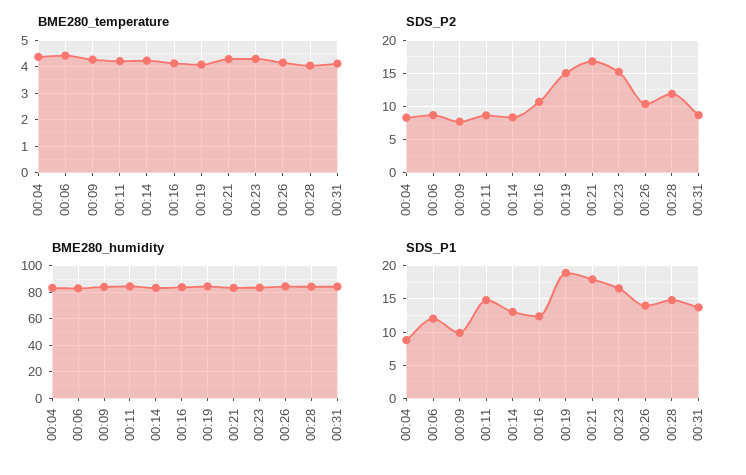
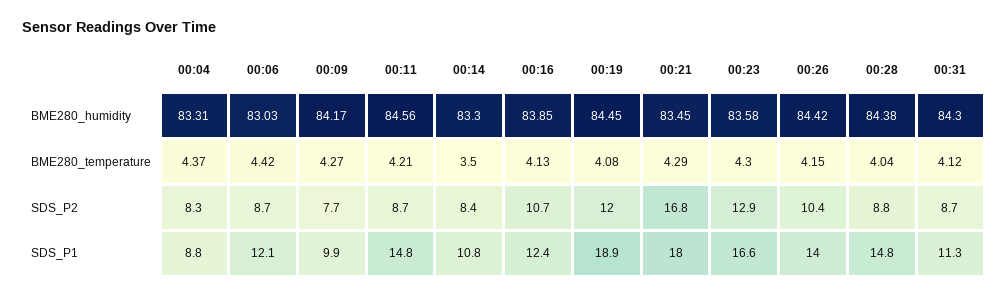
  {
    "BME280_temperature": {
      "00:04": 4.37,
      "00:06": 4.42,
      "00:09": 4.27,
      "00:11": 4.21,
-     "00:14": 4.25,
+     "00:14": 3.5,
      "00:16": 4.13,
      "00:19": 4.08,
      "00:21": 4.29,
      "00:23": 4.3,
      "00:26": 4.15,
      "00:28": 4.04,
      "00:31": 4.12
    },
    "SDS_P2": {
      "00:04": 8.3,
      "00:06": 8.7,
      "00:09": 7.7,
      "00:11": 8.7,
      "00:14": 8.4,
      "00:16": 10.7,
-     "00:19": 15,
+     "00:19": 12,
      "00:21": 16.8,
-     "00:23": 15,
+     "00:23": 12.9,
      "00:26": 10.4,
-     "00:28": 12,
+     "00:28": 8.8,
      "00:31": 8.7
    },
    "BME280_humidity": {
      "00:04": 83.31,
      "00:06": 83.03,
      "00:09": 84.17,
      "00:11": 84.56,
      "00:14": 83.3,
      "00:16": 83.85,
      "00:19": 84.45,
      "00:21": 83.45,
      "00:23": 83.58,
      "00:26": 84.42,
      "00:28": 84.38,
      "00:31": 84.3
    },
    "SDS_P1": {
      "00:04": 8.8,
      "00:06": 12.1,
      "00:09": 9.9,
      "00:11": 14.8,
-     "00:14": 13,
+     "00:14": 10.8,
      "00:16": 12.4,
      "00:19": 18.9,
      "00:21": 18,
      "00:23": 16.6,
      "00:26": 14,
      "00:28": 14.8,
-     "00:31": 14
+     "00:31": 11.3
    }
  }

